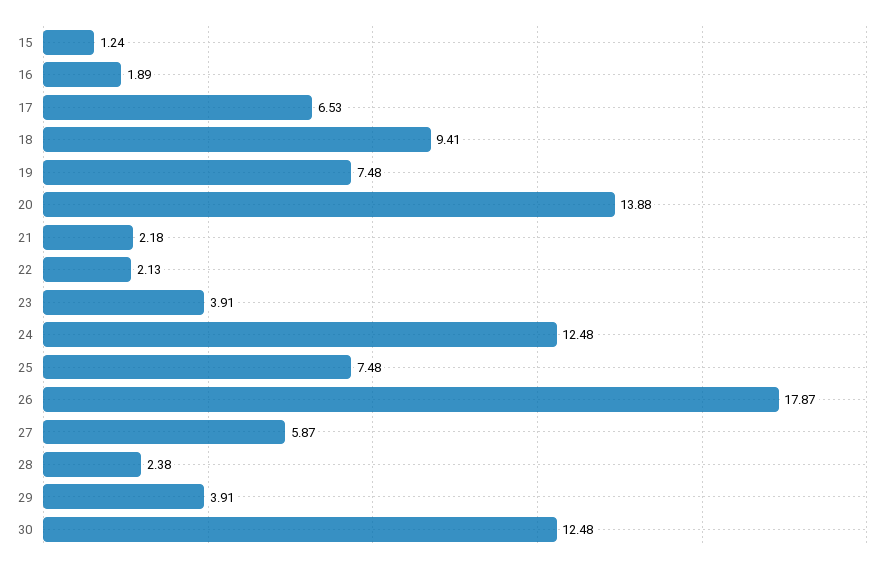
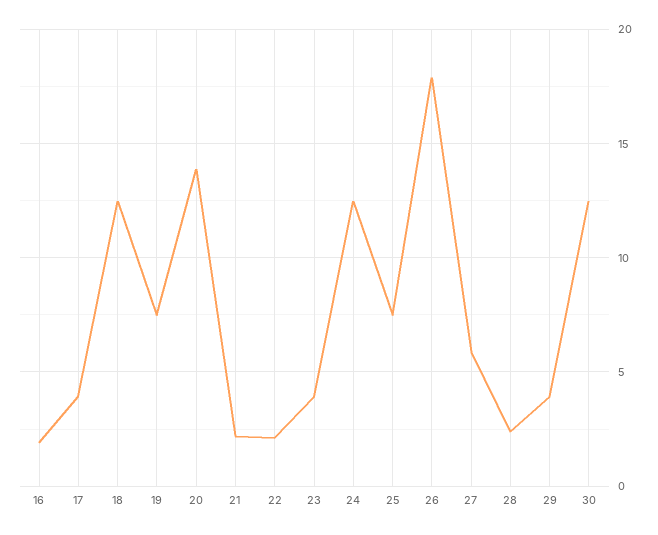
  {
-   "15": 1.24,
    "16": 1.89,
-   "17": 6.53,
+   "17": 4,
-   "18": 9.41,
+   "18": 12.5,
    "19": 7.48,
    "20": 13.88,
    "21": 2.18,
    "22": 2.13,
    "23": 3.91,
    "24": 12.48,
    "25": 7.48,
    "26": 17.87,
    "27": 5.87,
    "28": 2.38,
    "29": 3.91,
    "30": 12.48
  }

